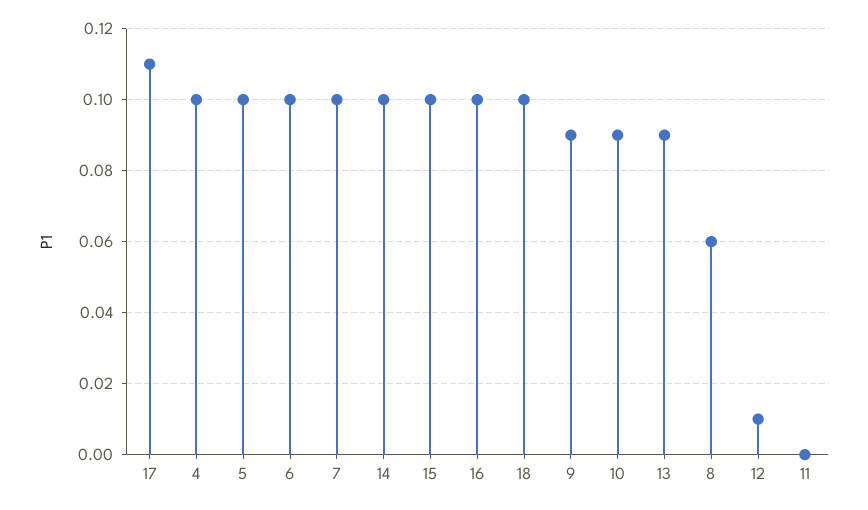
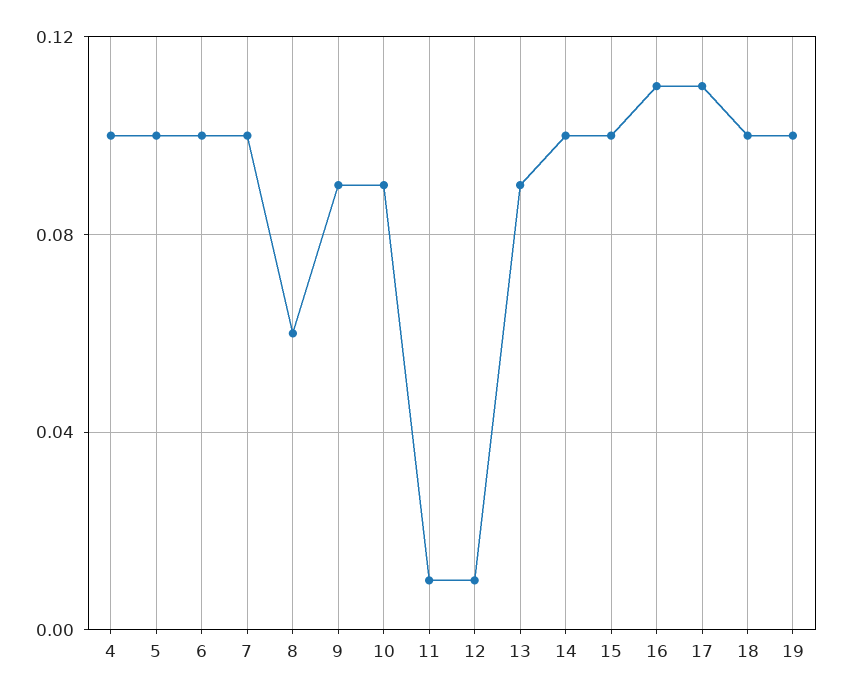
  {
    "17": 0.11,
    "4": 0.1,
    "5": 0.1,
    "6": 0.1,
    "7": 0.1,
    "14": 0.1,
    "15": 0.1,
-   "16": 0.1,
+   "16": 0.11,
    "18": 0.1,
    "9": 0.09,
    "10": 0.09,
    "13": 0.09,
    "8": 0.06,
    "12": 0.01,
-   "11": 0
+   "11": 0.01,
+   "19": 0.1
  }

